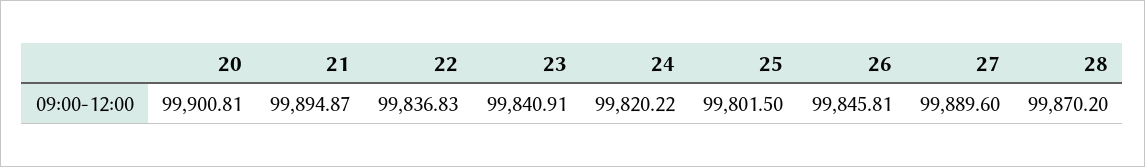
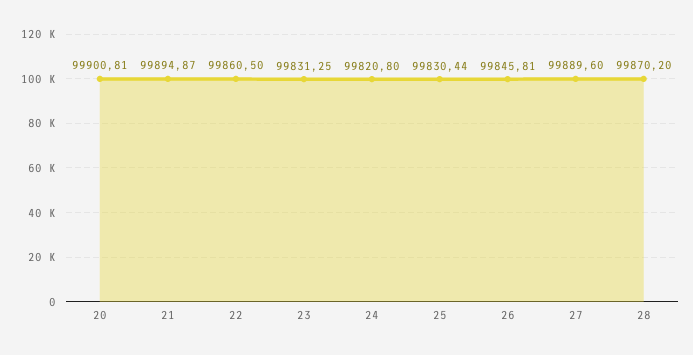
  {
    "20": 99900.81,
    "21": 99894.87,
-   "22": 99836.83,
+   "22": 99860.5,
-   "23": 99840.91,
+   "23": 99831.25,
-   "24": 99820.22,
+   "24": 99820.8,
-   "25": 99801.5,
+   "25": 99830.44,
    "26": 99845.81,
    "27": 99889.6,
    "28": 99870.2
  }

